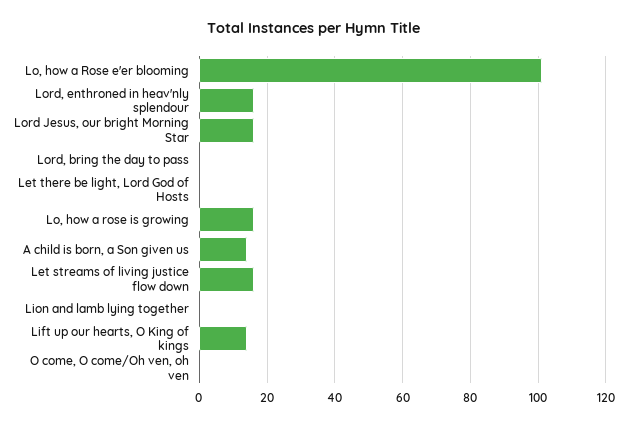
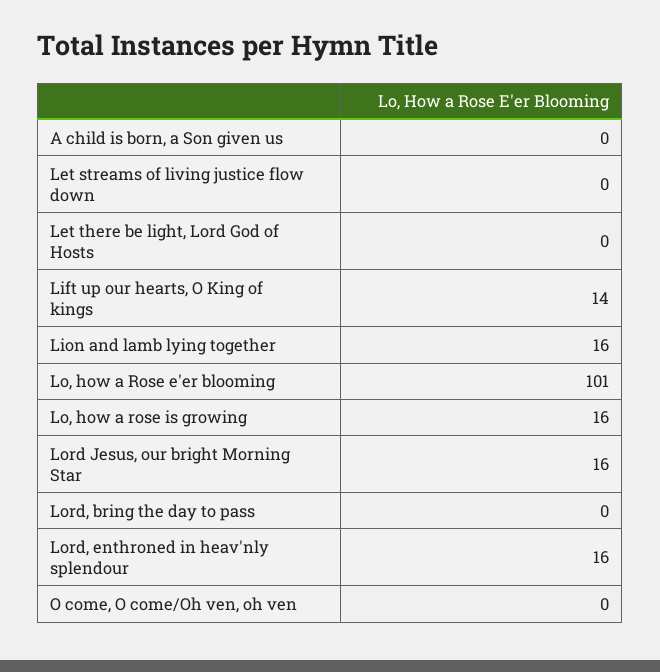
  {
    "Lo, how a Rose e'er blooming": 101,
    "Lord, enthroned in heav'nly splendour": 16,
    "Lord Jesus, our bright Morning Star": 16,
    "Lord, bring the day to pass": 0,
    "Let there be light, Lord God of Hosts": 0,
    "Lo, how a rose is growing": 16,
-   "A child is born, a Son given us": 15,
+   "A child is born, a Son given us": 0,
-   "Let streams of living justice flow down": 15,
+   "Let streams of living justice flow down": 0,
-   "Lion and lamb lying together": 0,
+   "Lion and lamb lying together": 16,
    "Lift up our hearts, O King of kings": 14,
    "O come, O come/Oh ven, oh ven": 0
  }

